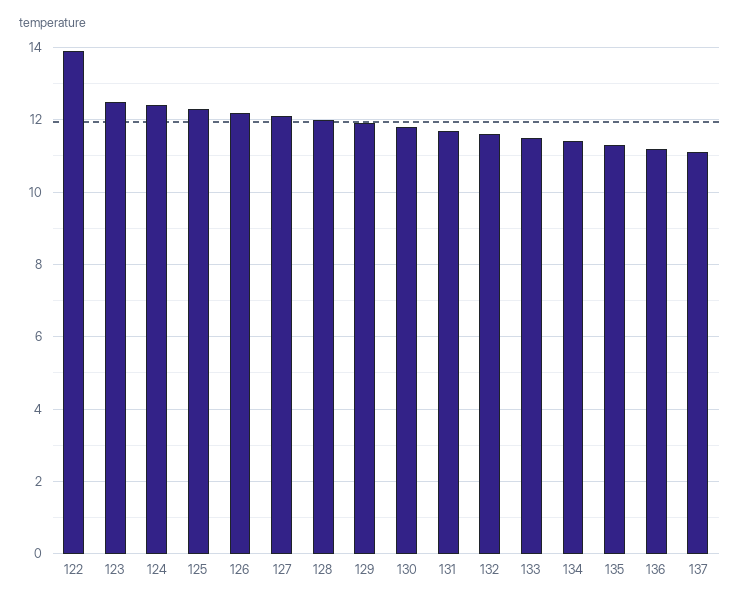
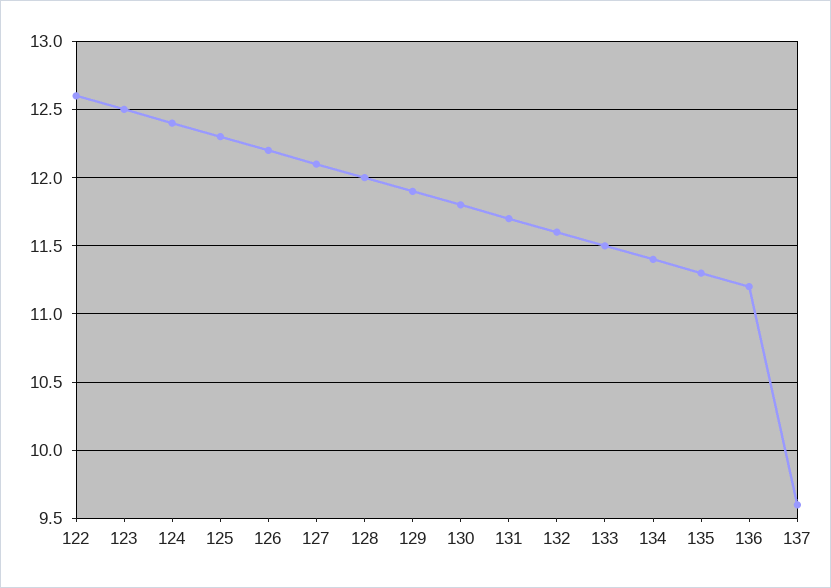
  {
-   "122": 14,
+   "122": 12.6,
    "123": 12.5,
    "124": 12.4,
    "125": 12.3,
    "126": 12.2,
    "127": 12.1,
    "128": 12,
    "129": 11.9,
    "130": 11.8,
    "131": 11.7,
    "132": 11.6,
    "133": 11.5,
    "134": 11.4,
    "135": 11.3,
    "136": 11.2,
-   "137": 11
+   "137": 9.6
  }

